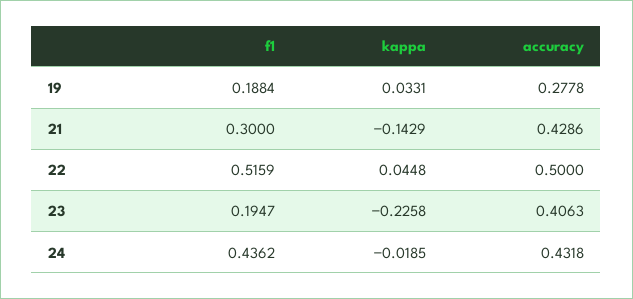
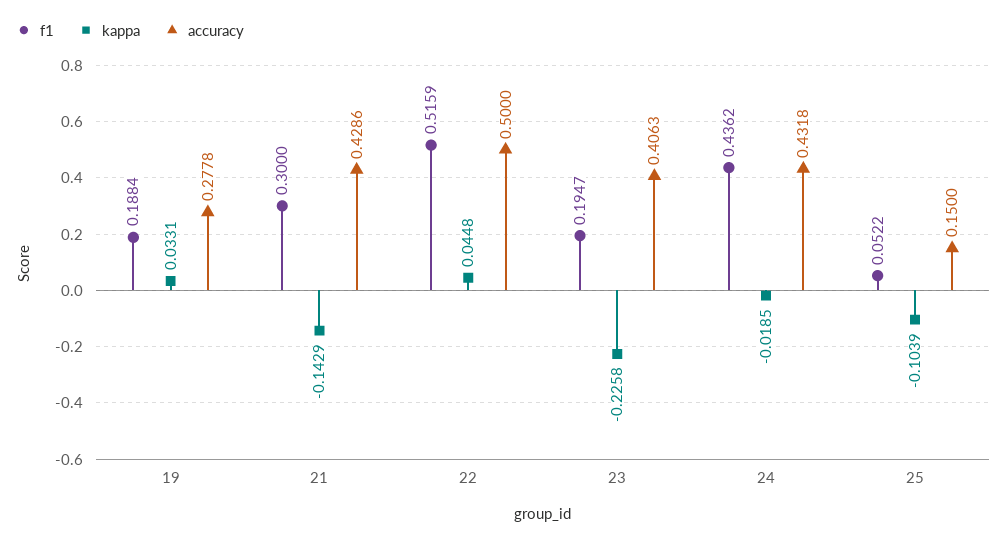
  {
    "f1": {
      "19": 0.1884,
      "21": 0.3,
      "22": 0.5159,
      "23": 0.1947,
-     "24": 0.4362
+     "24": 0.4362,
+     "25": 0.0522
    },
    "kappa": {
      "19": 0.0331,
      "21": -0.1429,
      "22": 0.0448,
      "23": -0.2258,
-     "24": -0.0185
+     "24": -0.0185,
+     "25": -0.1039
    },
    "accuracy": {
      "19": 0.2778,
      "21": 0.4286,
      "22": 0.5,
      "23": 0.4063,
-     "24": 0.4318
+     "24": 0.4318,
+     "25": 0.15
    }
  }

